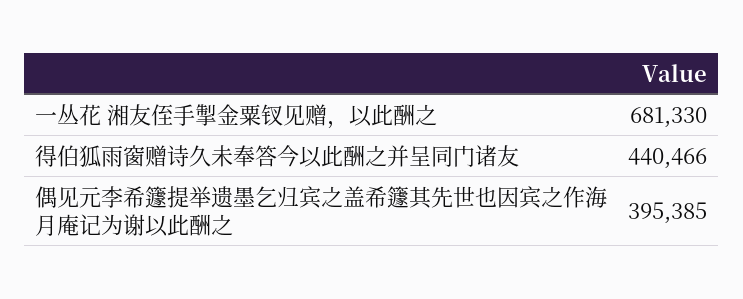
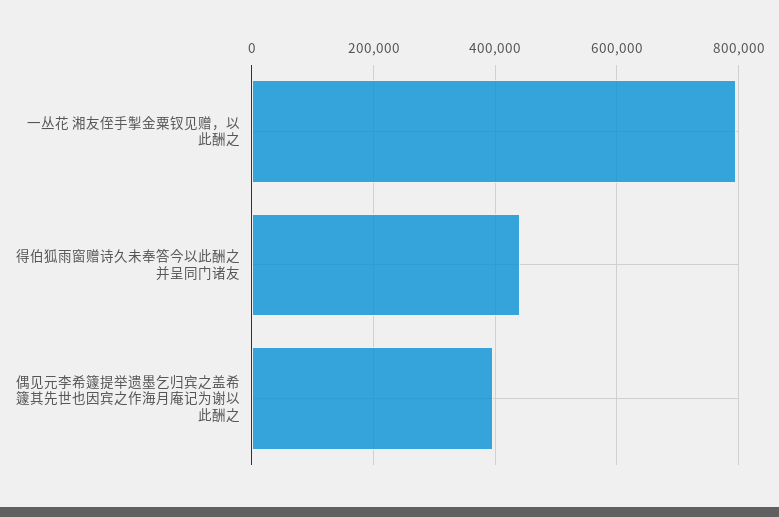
  {
-   "一丛花 湘友侄手掣金粟钗见赠，以此酬之": 681330,
+   "一丛花 湘友侄手掣金粟钗见赠，以此酬之": 800000,
    "得伯狐雨窗赠诗久未奉答今以此酬之并呈同门诸友": 440466,
    "偶见元李希籧提举遗墨乞归宾之盖希籧其先世也因宾之作海月庵记为谢以此酬之": 395385
  }

